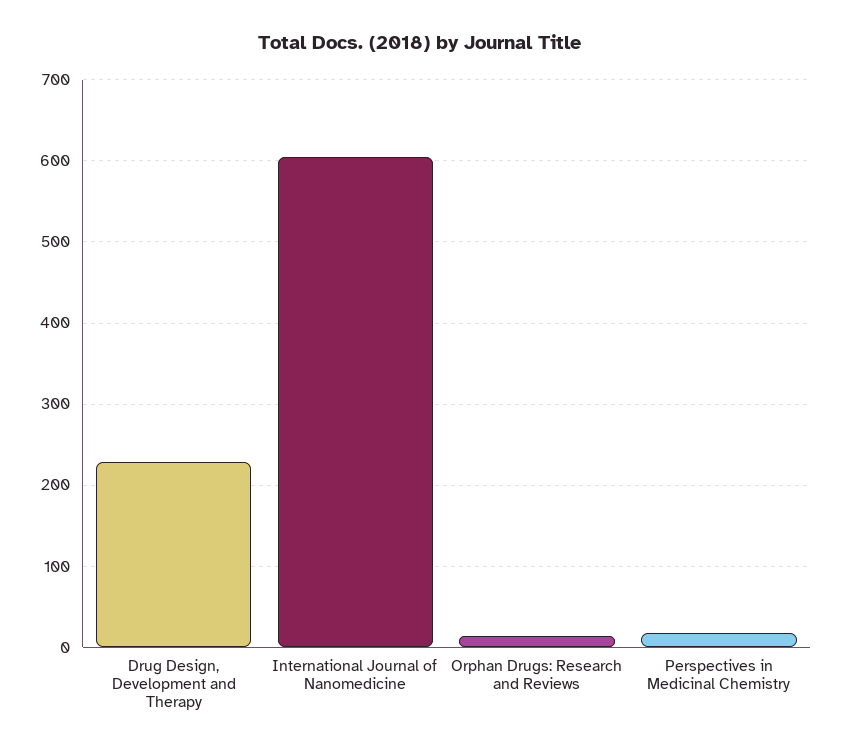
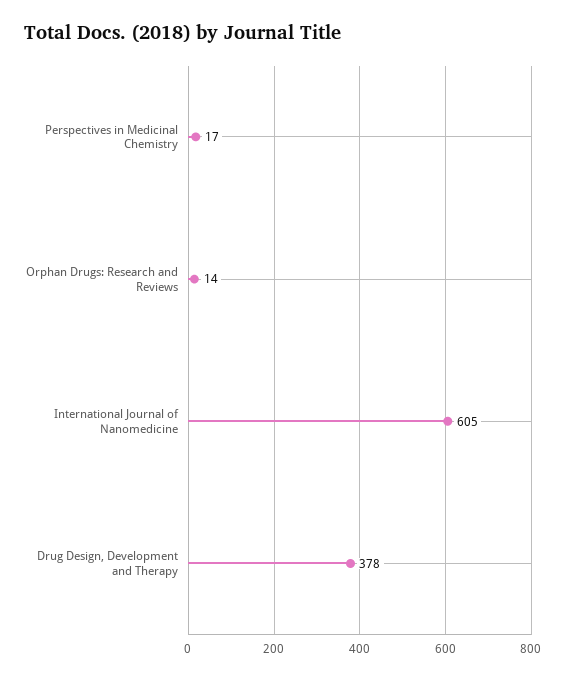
  {
-   "Drug Design, Development and Therapy": 230,
+   "Drug Design, Development and Therapy": 378,
    "International Journal of Nanomedicine": 605,
    "Orphan Drugs: Research and Reviews": 14,
    "Perspectives in Medicinal Chemistry": 17
  }

